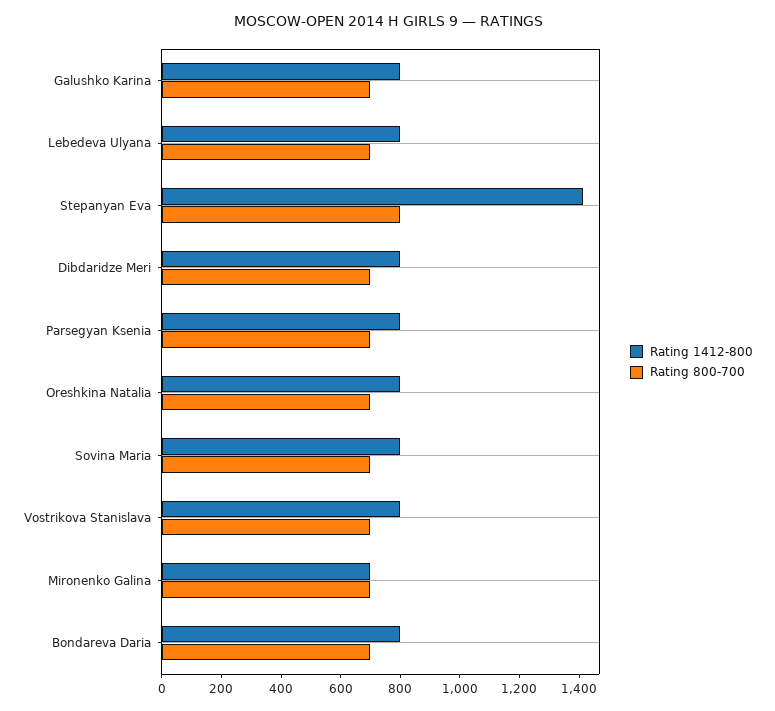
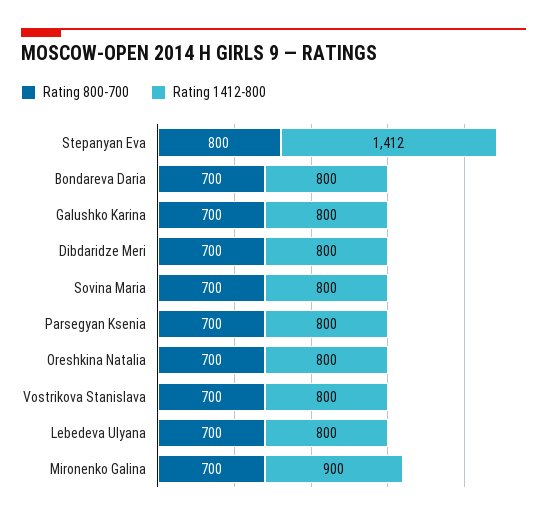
  {
    "Rating 1412-800": {
      "Galushko Karina": 800,
      "Lebedeva Ulyana": 800,
      "Stepanyan Eva": 1412,
      "Dibdaridze Meri": 800,
      "Parsegyan Ksenia": 800,
      "Oreshkina Natalia": 800,
      "Sovina Maria": 800,
      "Vostrikova Stanislava": 800,
-     "Mironenko Galina": 700,
+     "Mironenko Galina": 900,
      "Bondareva Daria": 800
    },
    "Rating 800-700": {
      "Galushko Karina": 700,
      "Lebedeva Ulyana": 700,
      "Stepanyan Eva": 800,
      "Dibdaridze Meri": 700,
      "Parsegyan Ksenia": 700,
      "Oreshkina Natalia": 700,
      "Sovina Maria": 700,
      "Vostrikova Stanislava": 700,
      "Mironenko Galina": 700,
      "Bondareva Daria": 700
    }
  }

